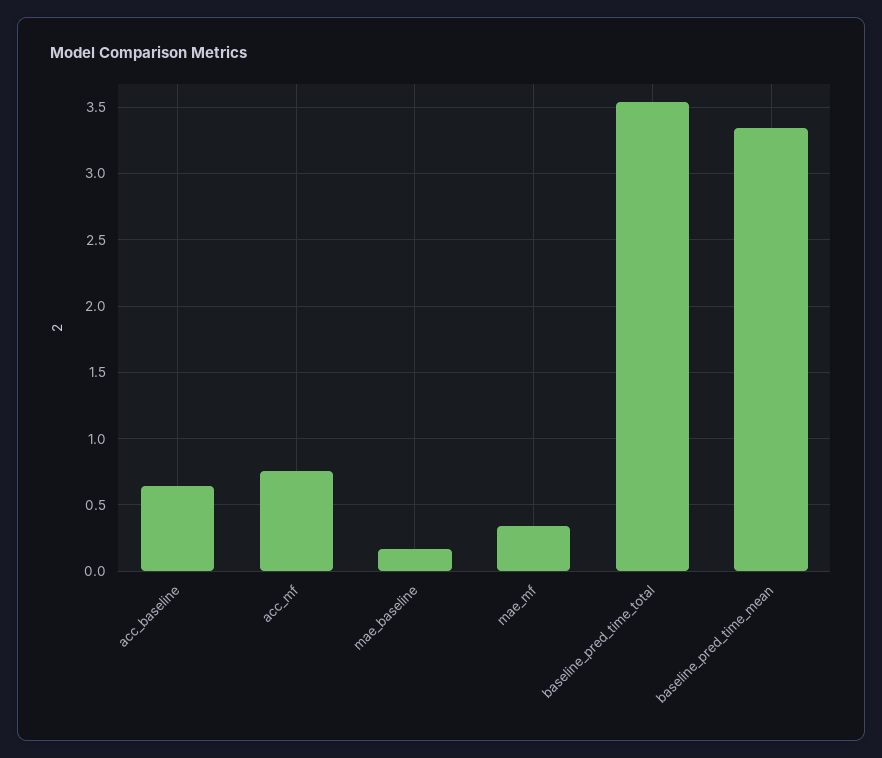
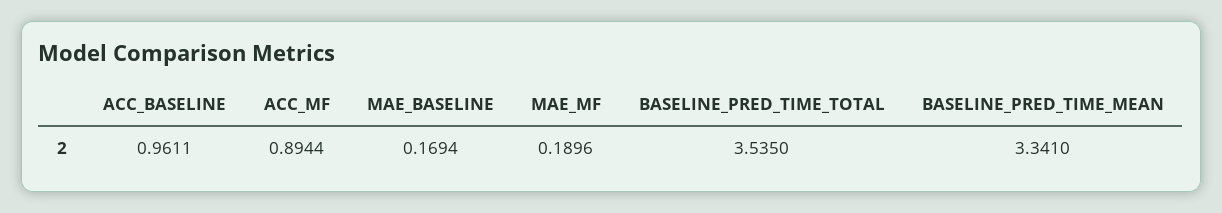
  {
-   "acc_baseline": 0.65,
+   "acc_baseline": 0.9611,
-   "acc_mf": 0.75,
+   "acc_mf": 0.8944,
    "mae_baseline": 0.1694,
-   "mae_mf": 0.35,
+   "mae_mf": 0.1896,
    "baseline_pred_time_total": 3.535,
    "baseline_pred_time_mean": 3.341
  }

